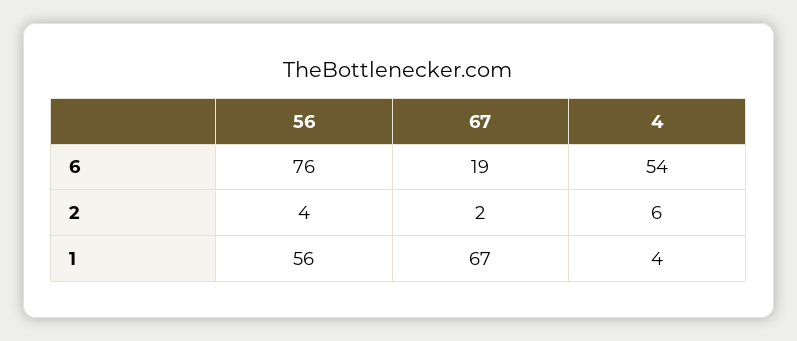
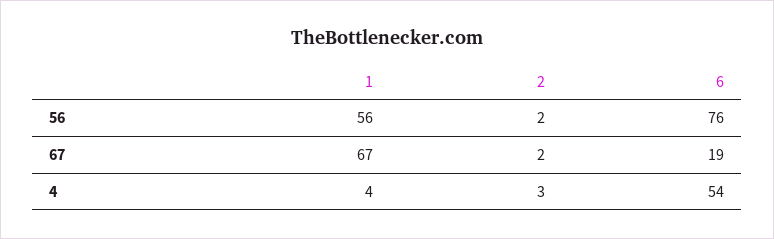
  {
    "56": {
      "6": 76,
-     "2": 4,
+     "2": 2,
      "1": 56
    },
    "67": {
      "6": 19,
      "2": 2,
      "1": 67
    },
    "4": {
      "6": 54,
-     "2": 6,
+     "2": 3,
      "1": 4
    }
  }

